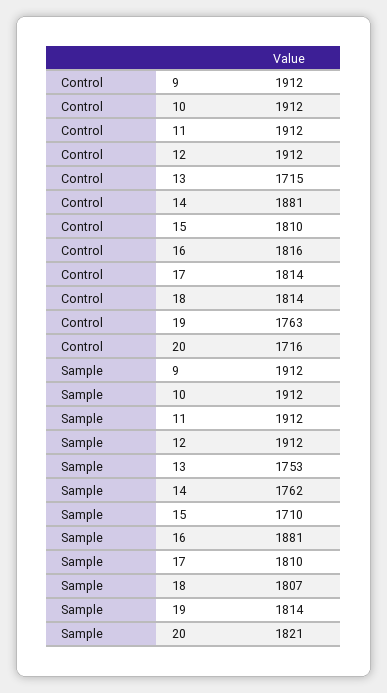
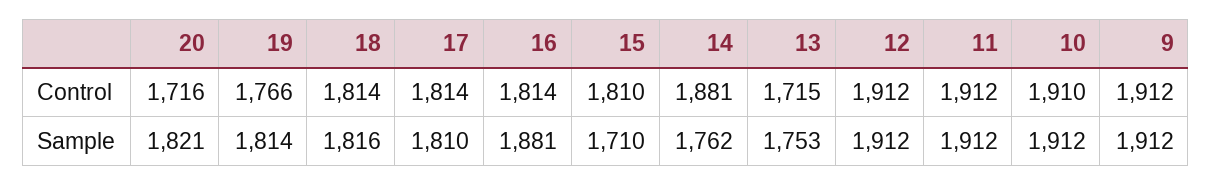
  {
    "Control": {
      "9": 1912,
-     "10": 1912,
+     "10": 1910,
      "11": 1912,
      "12": 1912,
      "13": 1715,
      "14": 1881,
      "15": 1810,
-     "16": 1816,
+     "16": 1814,
      "17": 1814,
      "18": 1814,
-     "19": 1763,
+     "19": 1766,
      "20": 1716
    },
    "Sample": {
      "9": 1912,
      "10": 1912,
      "11": 1912,
      "12": 1912,
      "13": 1753,
      "14": 1762,
      "15": 1710,
      "16": 1881,
      "17": 1810,
-     "18": 1807,
+     "18": 1816,
      "19": 1814,
      "20": 1821
    }
  }

